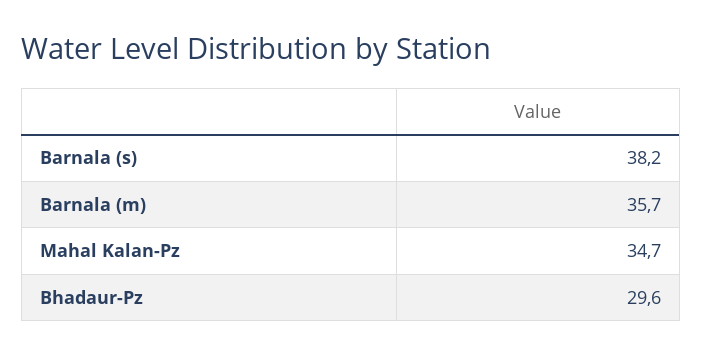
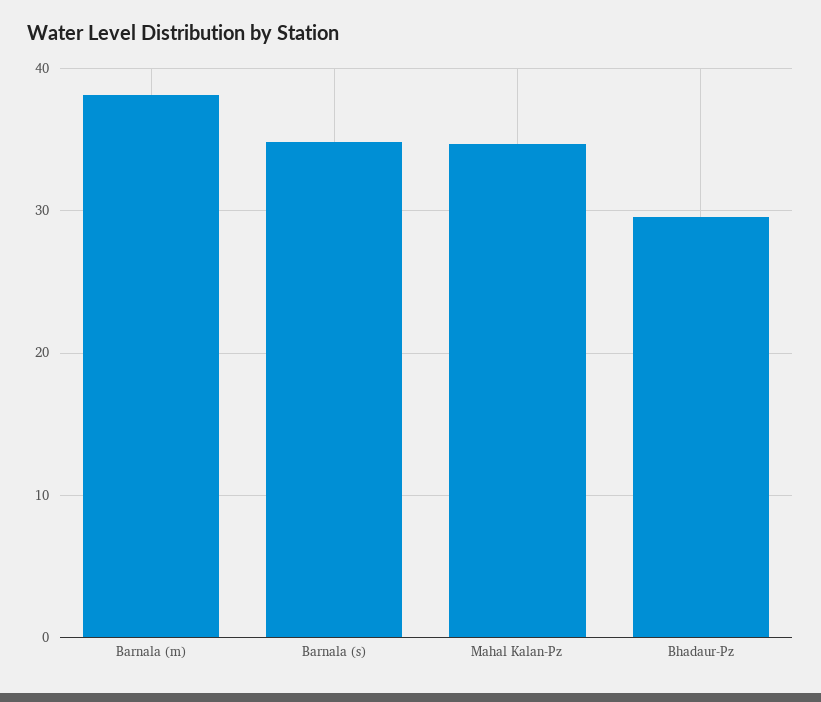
  {
-   "Barnala (s)": 38.2,
+   "Barnala (s)": 35,
-   "Barnala (m)": 35.7,
+   "Barnala (m)": 38,
    "Mahal Kalan-Pz": 34.7,
    "Bhadaur-Pz": 29.6
  }

